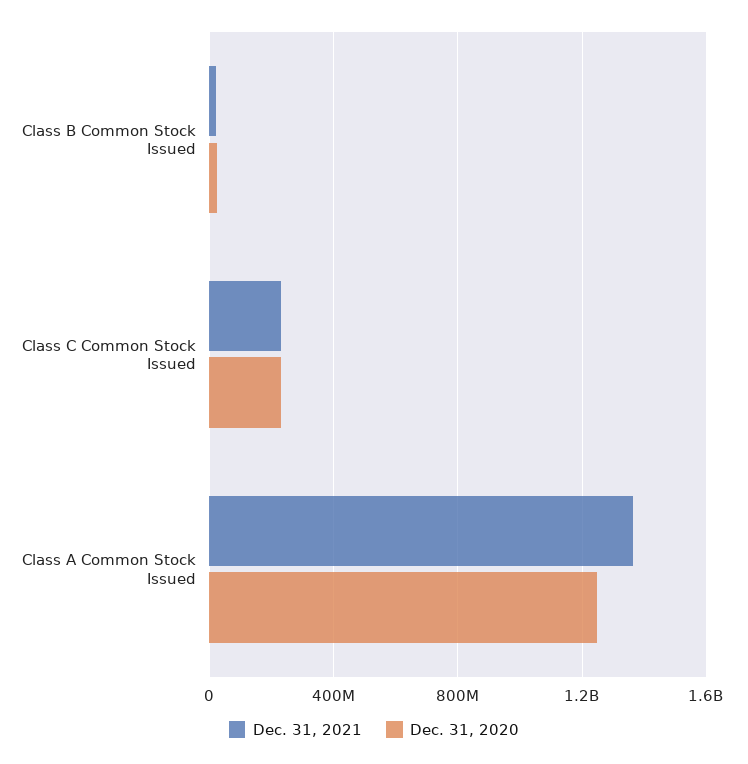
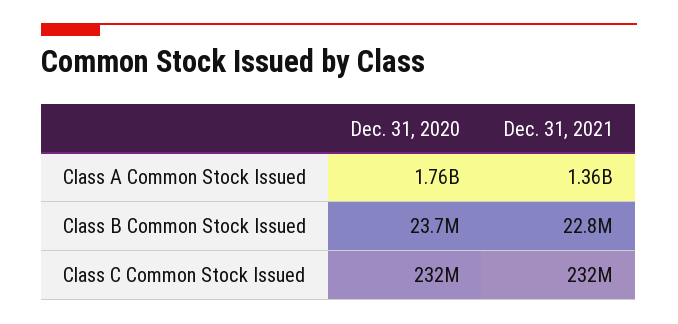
  {
    "Dec. 31, 2021": {
      "Class B Common Stock Issued": 22800000,
      "Class C Common Stock Issued": 232000000,
      "Class A Common Stock Issued": 1360000000
    },
    "Dec. 31, 2020": {
      "Class B Common Stock Issued": 23700000,
      "Class C Common Stock Issued": 232000000,
-     "Class A Common Stock Issued": 1250000000
+     "Class A Common Stock Issued": 1760000000
    }
  }

